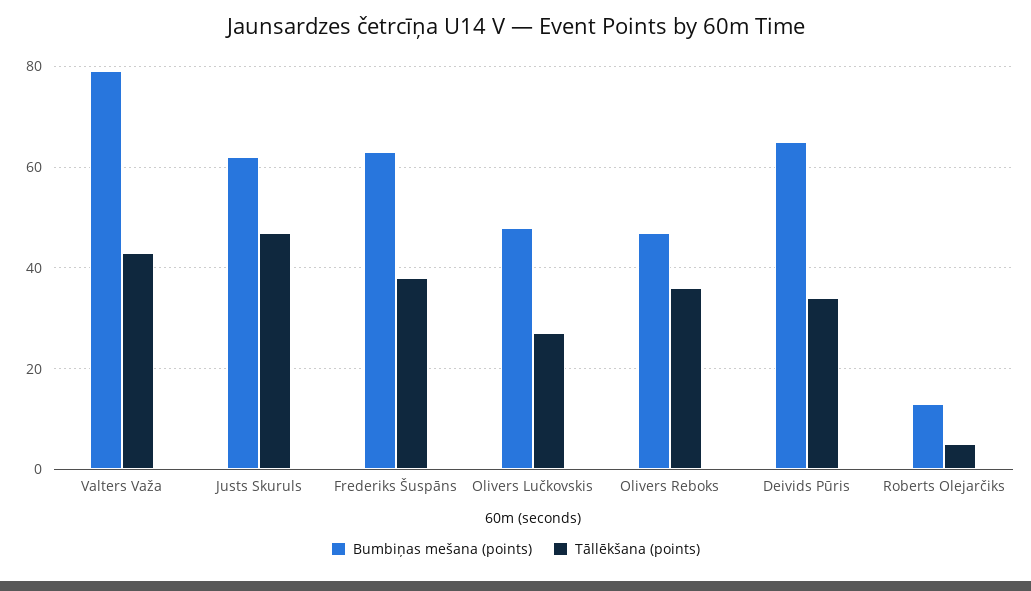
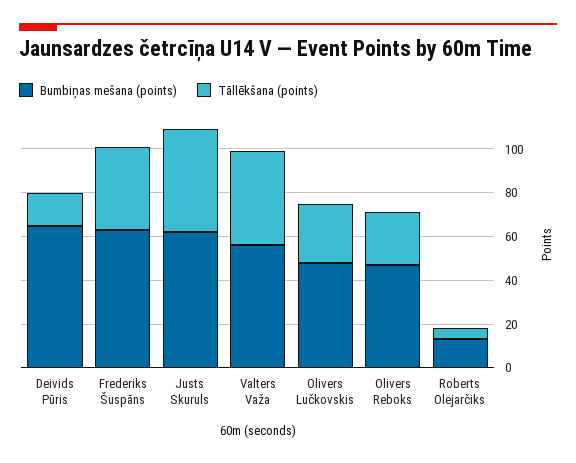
  {
    "Bumbiņas mešana (points)": {
-     "Valters Važa": 80,
+     "Valters Važa": 55,
      "Justs Skuruls": 60,
      "Frederiks Šuspāns": 65,
      "Olivers Lučkovskis": 50,
      "Olivers Reboks": 45,
      "Deivids Pūris": 65,
      "Roberts Olejarčiks": 15
    },
    "Tāllēkšana (points)": {
      "Valters Važa": 45,
      "Justs Skuruls": 45,
      "Frederiks Šuspāns": 40,
      "Olivers Lučkovskis": 25,
-     "Olivers Reboks": 35,
+     "Olivers Reboks": 25,
-     "Deivids Pūris": 35,
+     "Deivids Pūris": 15,
      "Roberts Olejarčiks": 5
    }
  }

